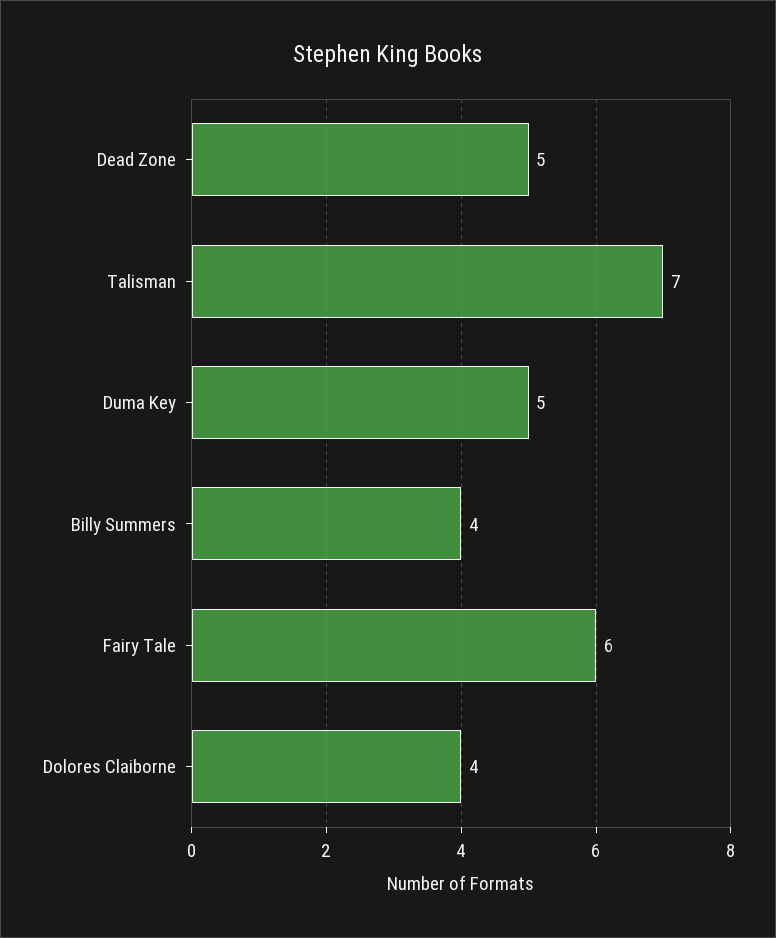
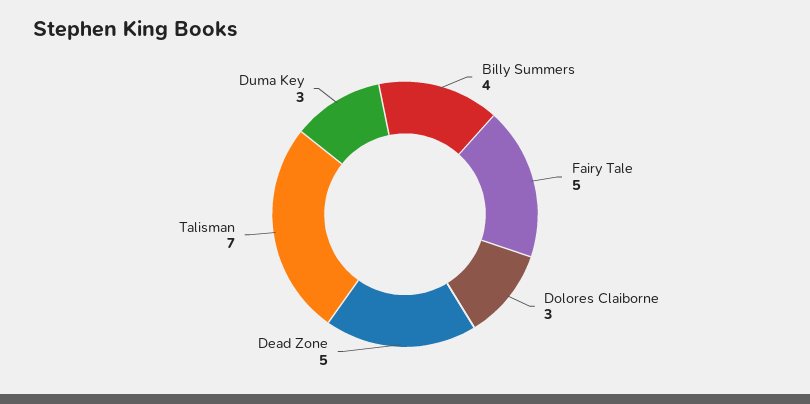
  {
    "Dead Zone": 5,
    "Talisman": 7,
-   "Duma Key": 5,
+   "Duma Key": 3,
    "Billy Summers": 4,
-   "Fairy Tale": 6,
+   "Fairy Tale": 5,
-   "Dolores Claiborne": 4
+   "Dolores Claiborne": 3
  }

